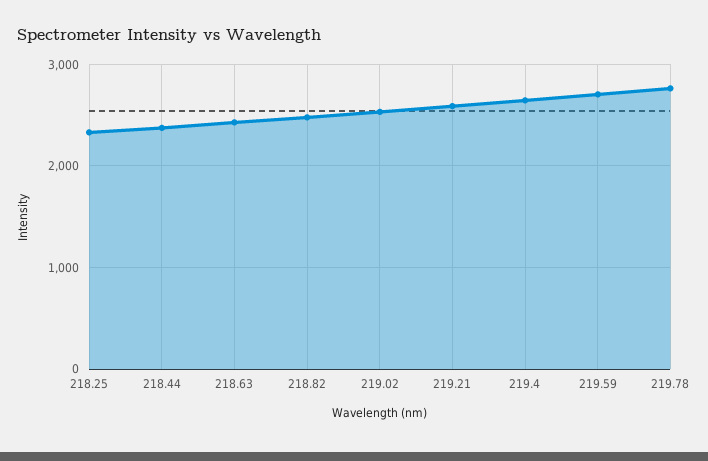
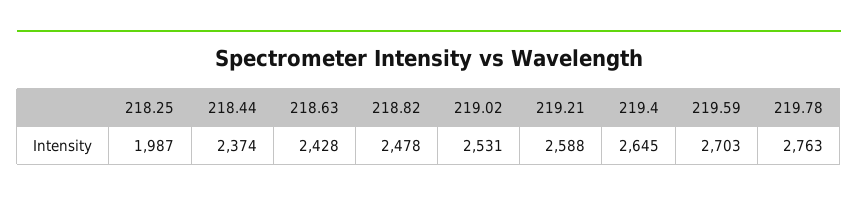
  {
-   "218.25": 2300,
+   "218.25": 1987,
    "218.44": 2374,
    "218.63": 2428,
    "218.82": 2478,
    "219.02": 2531,
    "219.21": 2588,
    "219.4": 2645,
    "219.59": 2703,
    "219.78": 2763
  }

